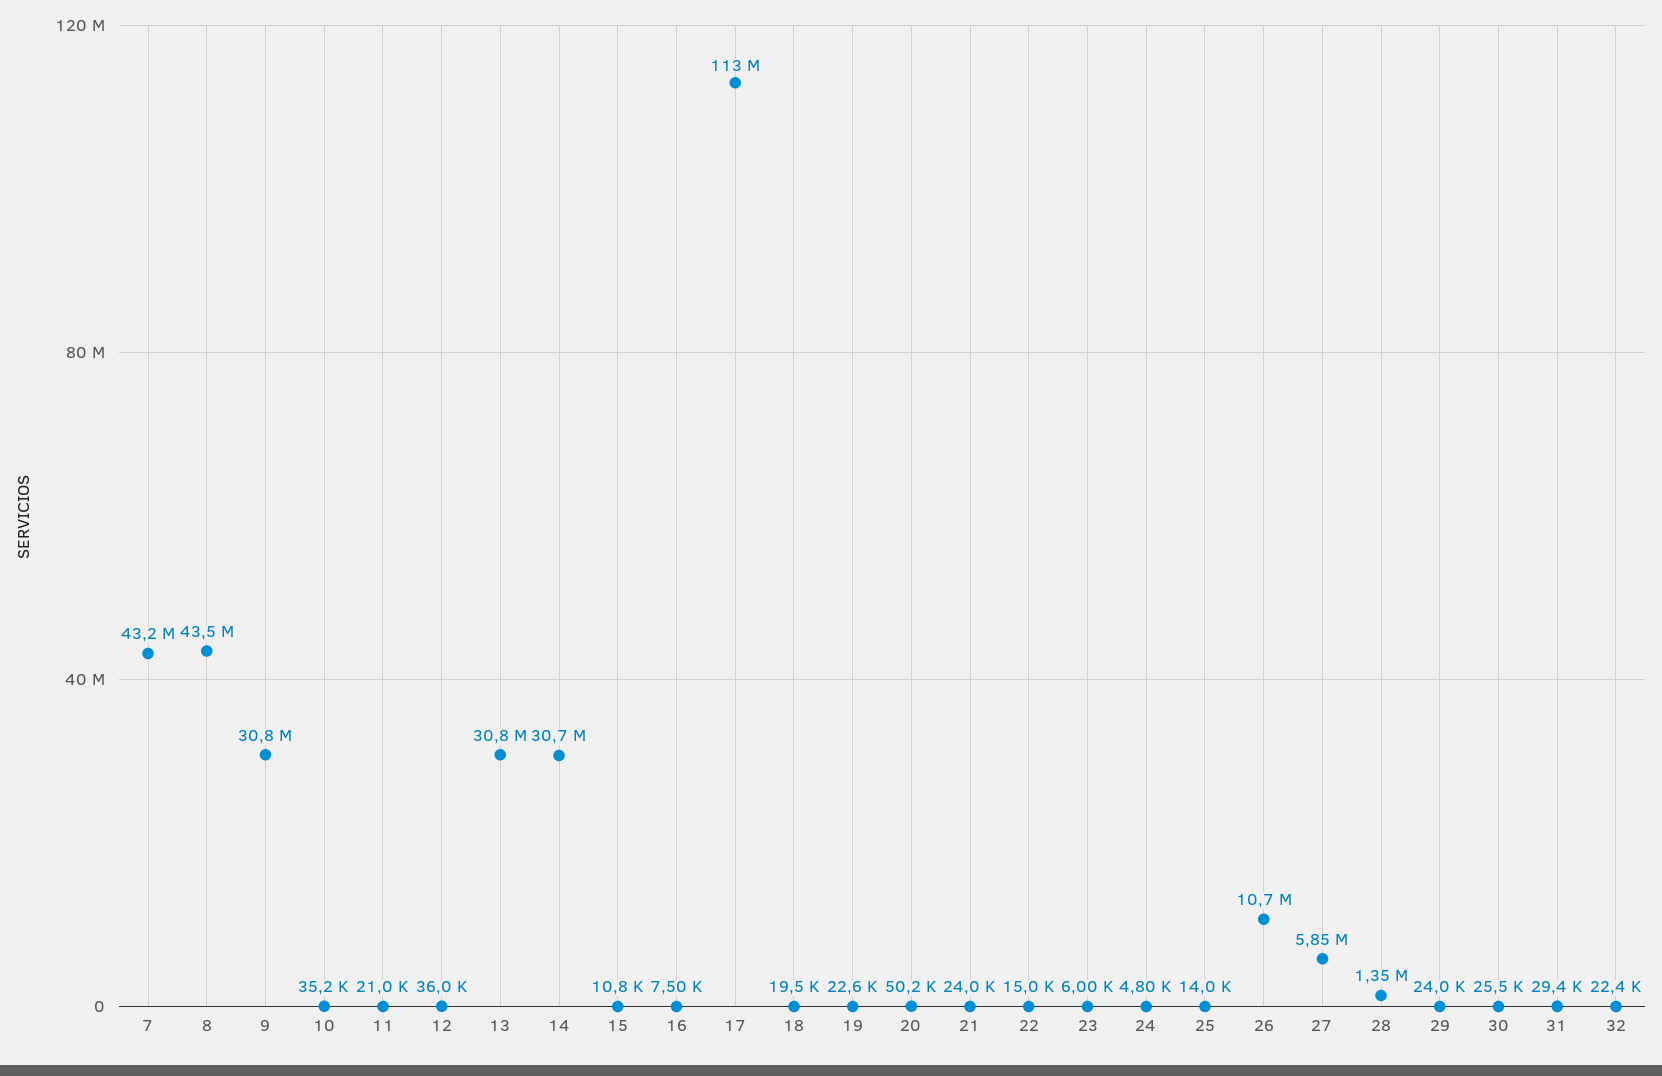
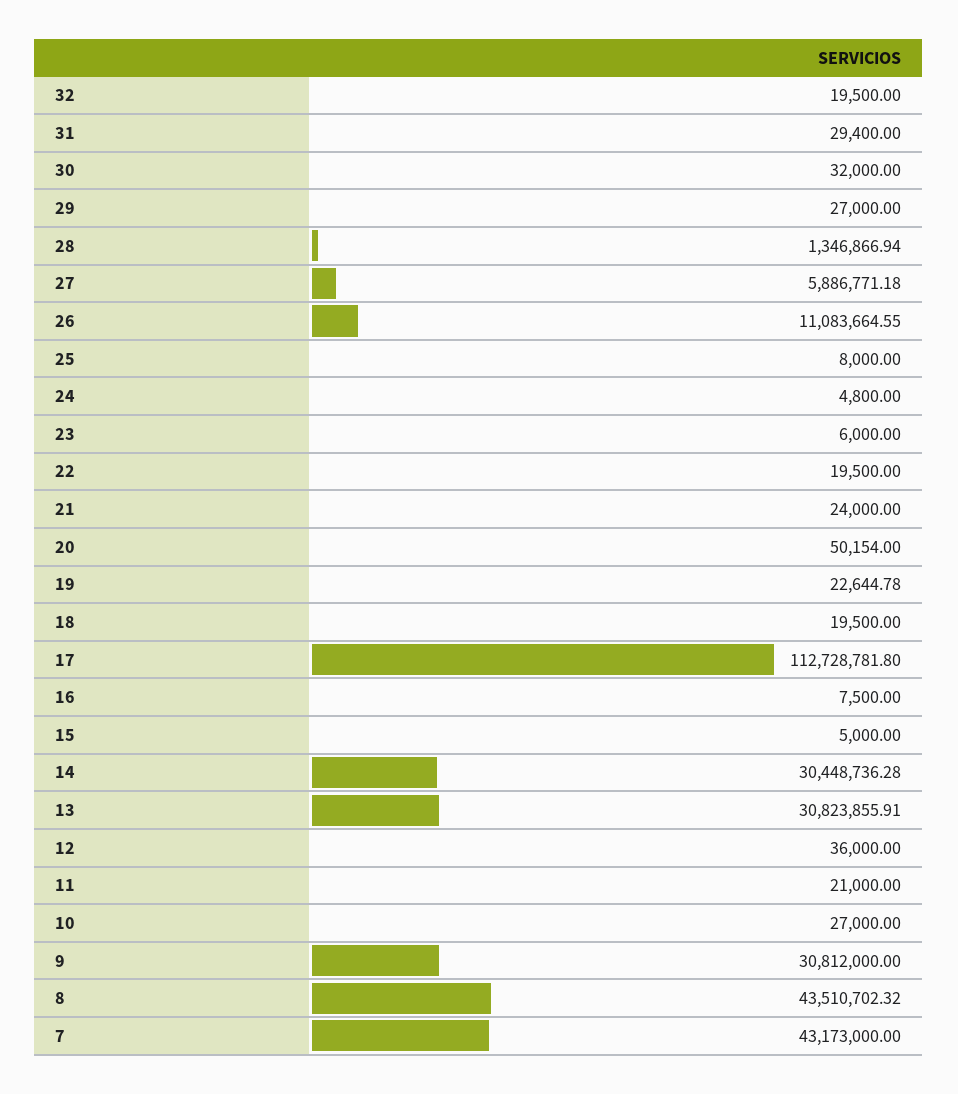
  {
    "7": 43173000,
    "8": 43510702.32,
    "9": 30812000,
-   "10": 35200,
+   "10": 27000,
    "11": 21000,
    "12": 36000,
    "13": 30823855.91,
-   "14": 30700000,
+   "14": 30448736.28,
-   "15": 10800,
+   "15": 5000,
    "16": 7500,
    "17": 112728781.8,
    "18": 19500,
    "19": 22644.78,
    "20": 50154,
    "21": 24000,
-   "22": 15000,
+   "22": 19500,
    "23": 6000,
    "24": 4800,
-   "25": 14000,
+   "25": 8000,
-   "26": 10700000,
+   "26": 11083664.55,
-   "27": 5850000,
+   "27": 5886771.18,
    "28": 1346866.94,
-   "29": 24000,
+   "29": 27000,
-   "30": 25500,
+   "30": 32000,
    "31": 29400,
-   "32": 22400
+   "32": 19500
  }

